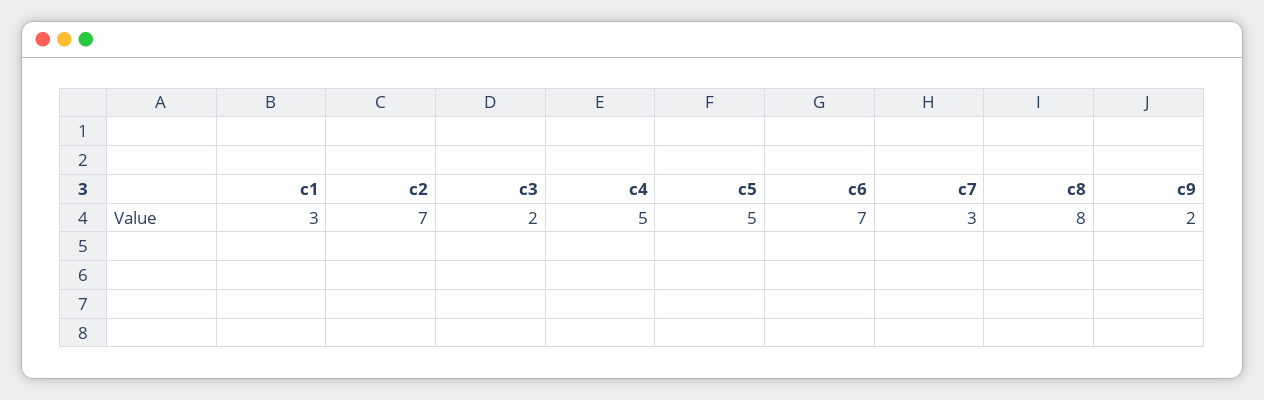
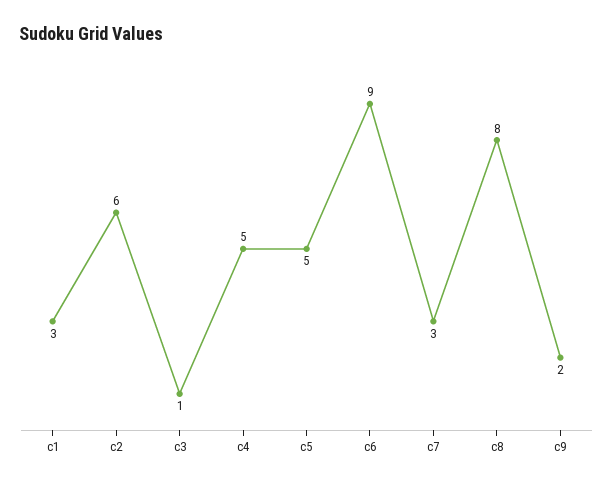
  {
    "c1": 3,
-   "c2": 7,
+   "c2": 6,
-   "c3": 2,
+   "c3": 1,
    "c4": 5,
    "c5": 5,
-   "c6": 7,
+   "c6": 9,
    "c7": 3,
    "c8": 8,
    "c9": 2
  }

